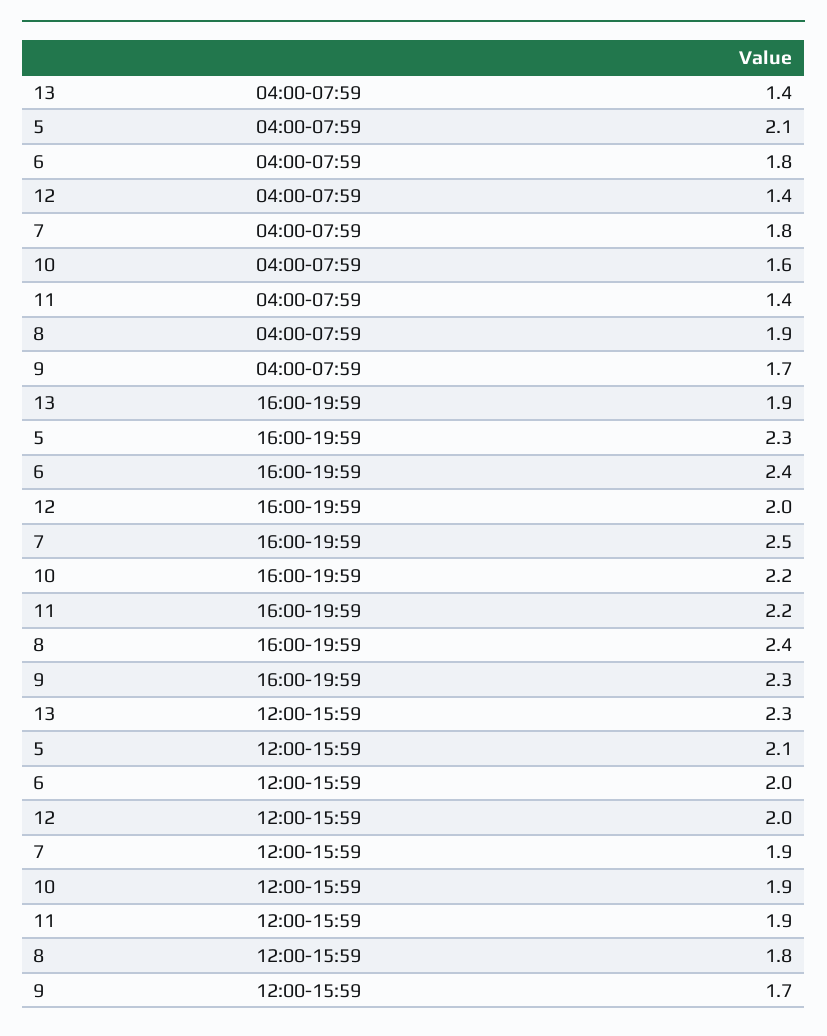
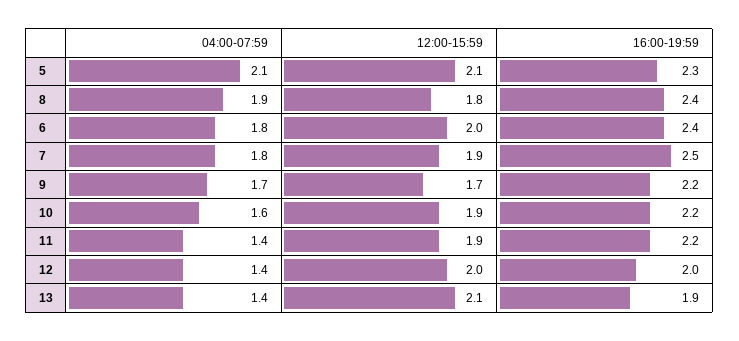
  {
    "13": {
      "04:00-07:59": 1.4,
      "16:00-19:59": 1.9,
-     "12:00-15:59": 2.3
+     "12:00-15:59": 2.1
    },
    "5": {
      "04:00-07:59": 2.1,
      "16:00-19:59": 2.3,
      "12:00-15:59": 2.1
    },
    "6": {
      "04:00-07:59": 1.8,
      "16:00-19:59": 2.4,
      "12:00-15:59": 2
    },
    "12": {
      "04:00-07:59": 1.4,
      "16:00-19:59": 2,
      "12:00-15:59": 2
    },
    "7": {
      "04:00-07:59": 1.8,
      "16:00-19:59": 2.5,
      "12:00-15:59": 1.9
    },
    "10": {
      "04:00-07:59": 1.6,
      "16:00-19:59": 2.2,
      "12:00-15:59": 1.9
    },
    "11": {
      "04:00-07:59": 1.4,
      "16:00-19:59": 2.2,
      "12:00-15:59": 1.9
    },
    "8": {
      "04:00-07:59": 1.9,
      "16:00-19:59": 2.4,
      "12:00-15:59": 1.8
    },
    "9": {
      "04:00-07:59": 1.7,
-     "16:00-19:59": 2.3,
+     "16:00-19:59": 2.2,
      "12:00-15:59": 1.7
    }
  }

